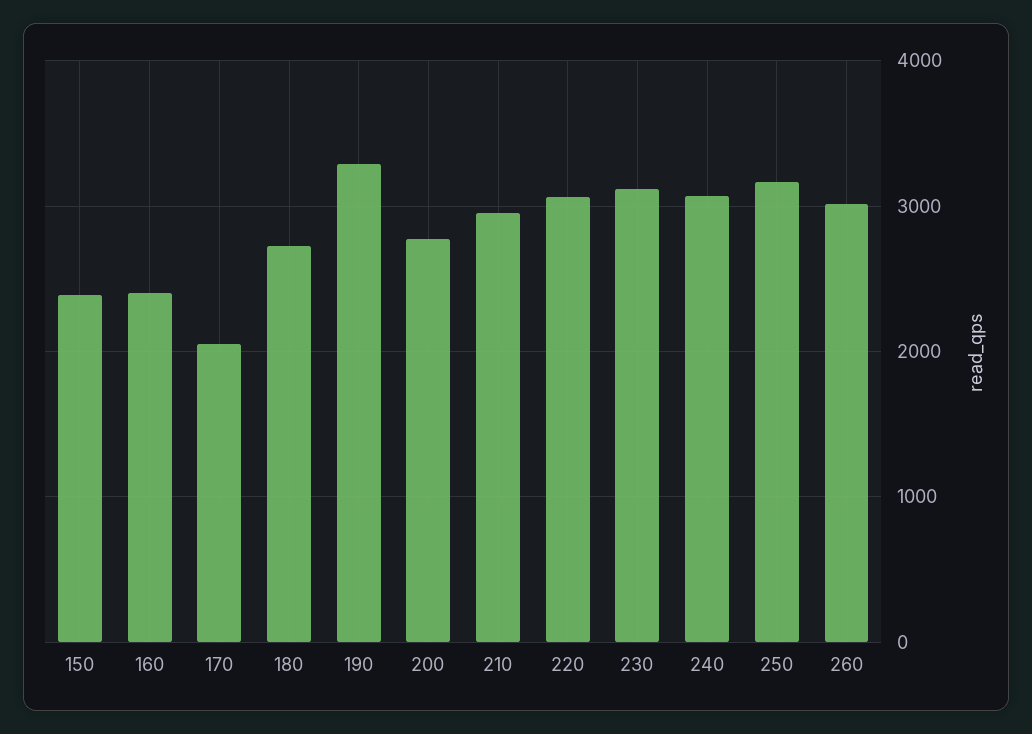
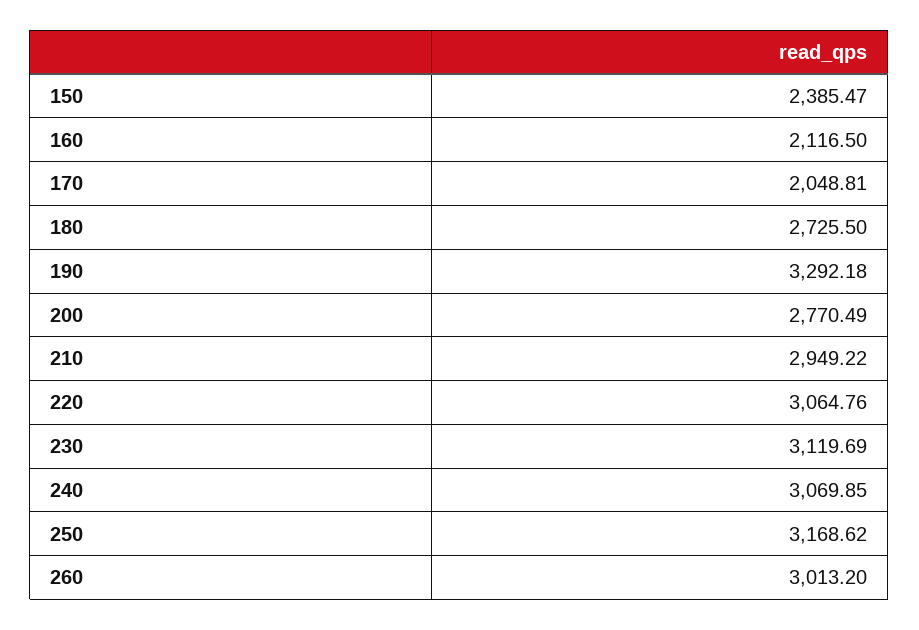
  {
    "150": 2385.47,
-   "160": 2400,
+   "160": 2116.5,
    "170": 2048.81,
    "180": 2725.5,
    "190": 3292.18,
    "200": 2770.49,
    "210": 2949.22,
    "220": 3064.76,
    "230": 3119.69,
    "240": 3069.85,
    "250": 3168.62,
    "260": 3013.2
  }

